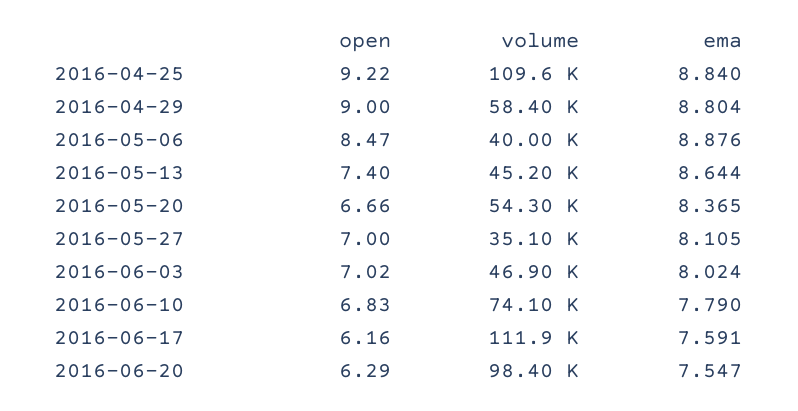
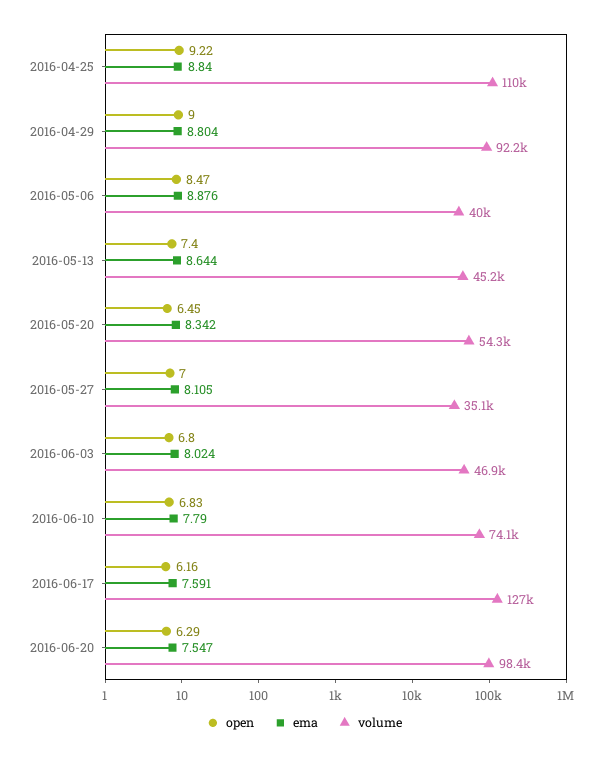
  {
    "open": {
      "2016-04-25": 9.22,
      "2016-04-29": 9,
      "2016-05-06": 8.47,
      "2016-05-13": 7.4,
-     "2016-05-20": 6.66,
+     "2016-05-20": 6.45,
      "2016-05-27": 7,
-     "2016-06-03": 7.02,
+     "2016-06-03": 6.8,
      "2016-06-10": 6.83,
      "2016-06-17": 6.16,
      "2016-06-20": 6.29
    },
    "volume": {
      "2016-04-25": 109600,
-     "2016-04-29": 58400,
+     "2016-04-29": 92200,
      "2016-05-06": 40000,
      "2016-05-13": 45200,
      "2016-05-20": 54300,
      "2016-05-27": 35100,
      "2016-06-03": 46900,
      "2016-06-10": 74100,
-     "2016-06-17": 111900,
+     "2016-06-17": 127000,
      "2016-06-20": 98400
    },
    "ema": {
      "2016-04-25": 8.84,
      "2016-04-29": 8.804,
      "2016-05-06": 8.876,
      "2016-05-13": 8.644,
-     "2016-05-20": 8.365,
+     "2016-05-20": 8.342,
      "2016-05-27": 8.105,
      "2016-06-03": 8.024,
      "2016-06-10": 7.79,
      "2016-06-17": 7.591,
      "2016-06-20": 7.547
    }
  }

